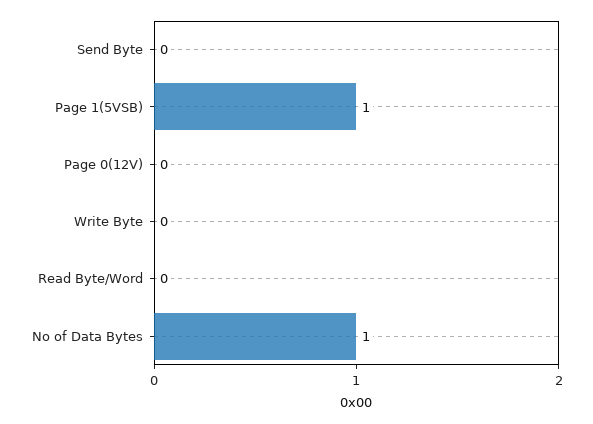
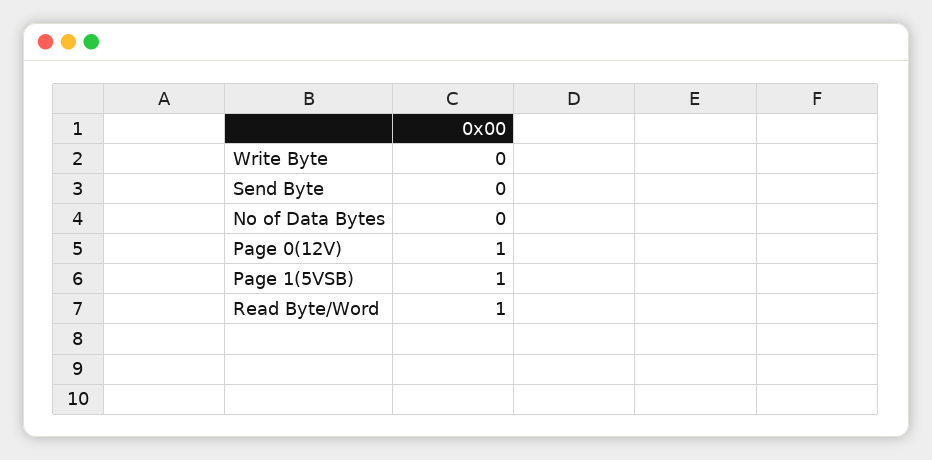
  {
    "Send Byte": 0,
    "Page 1(5VSB)": 1,
-   "Page 0(12V)": 0,
+   "Page 0(12V)": 1,
    "Write Byte": 0,
-   "Read Byte/Word": 0,
+   "Read Byte/Word": 1,
-   "No of Data Bytes": 1
+   "No of Data Bytes": 0
  }

